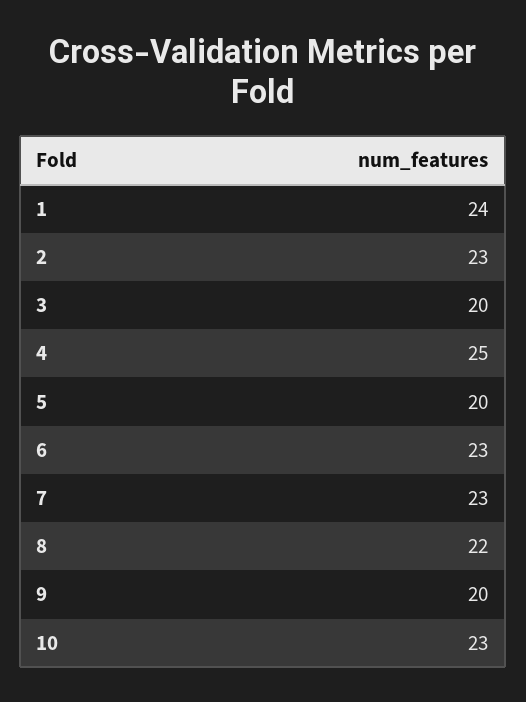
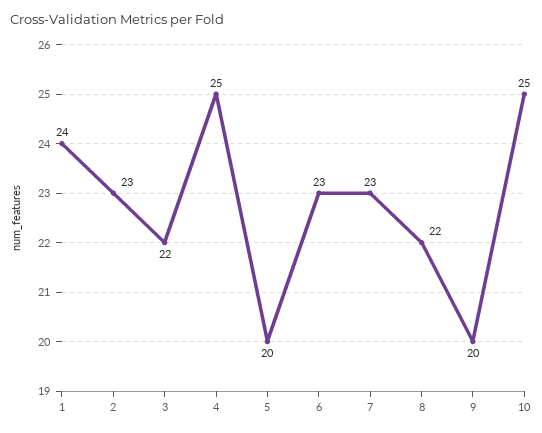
  {
    "1": 24,
    "2": 23,
-   "3": 20,
+   "3": 22,
    "4": 25,
    "5": 20,
    "6": 23,
    "7": 23,
    "8": 22,
    "9": 20,
-   "10": 23
+   "10": 25
  }

